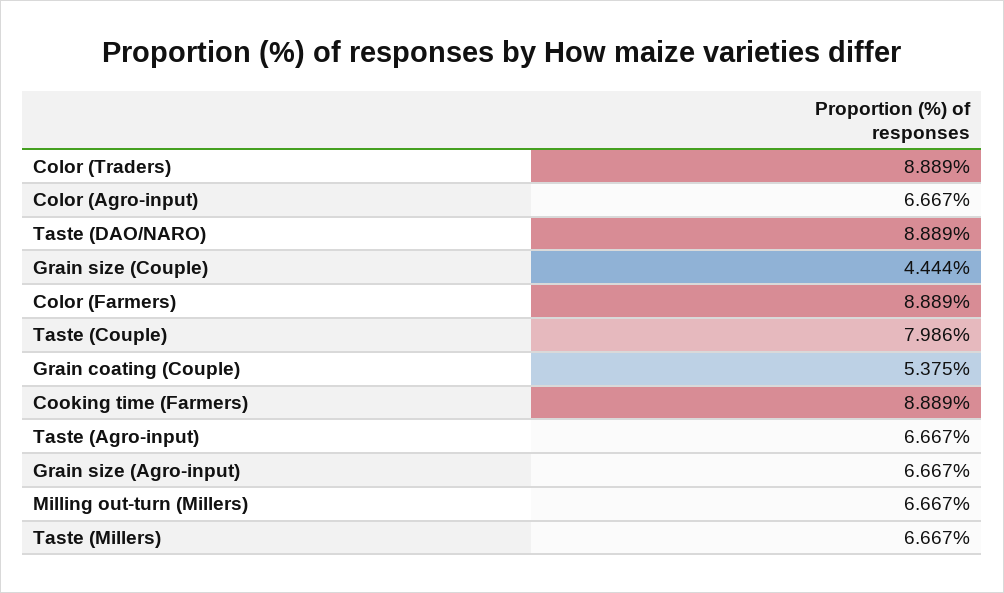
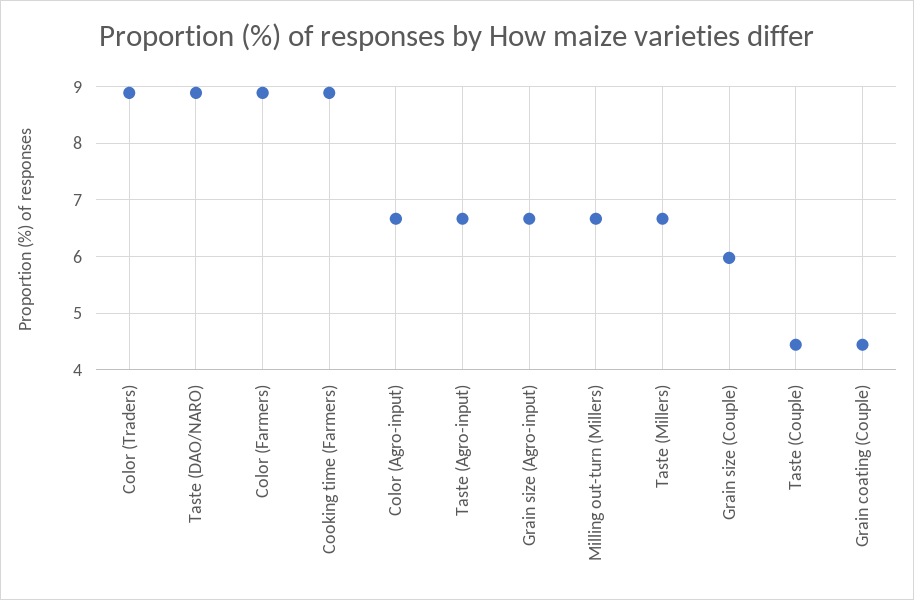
  {
    "Color (Traders)": 8.889,
    "Color (Agro-input)": 6.667,
    "Taste (DAO/NARO)": 8.889,
-   "Grain size (Couple)": 4.444,
+   "Grain size (Couple)": 6,
    "Color (Farmers)": 8.889,
-   "Taste (Couple)": 7.986,
+   "Taste (Couple)": 4.4,
-   "Grain coating (Couple)": 5.375,
+   "Grain coating (Couple)": 4.4,
    "Cooking time (Farmers)": 8.889,
    "Taste (Agro-input)": 6.667,
    "Grain size (Agro-input)": 6.667,
    "Milling out-turn (Millers)": 6.667,
    "Taste (Millers)": 6.667
  }

